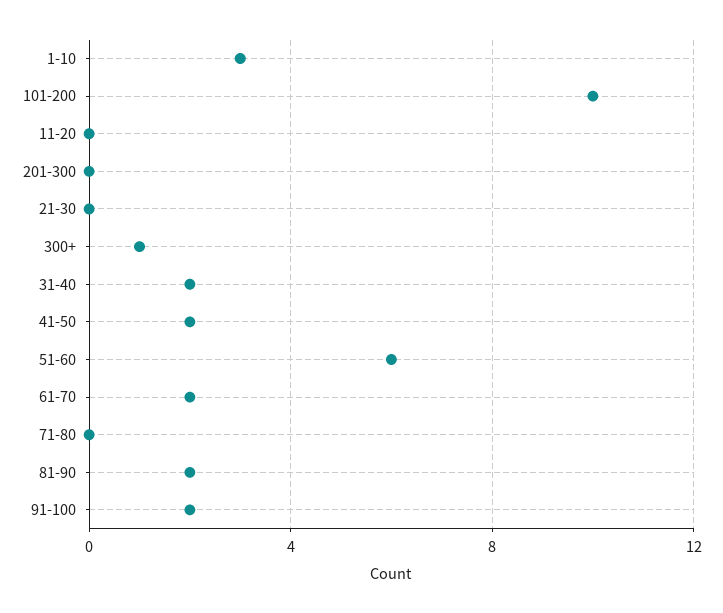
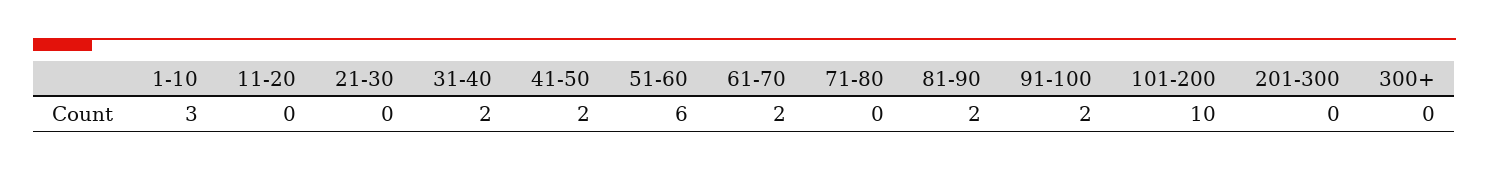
  {
    "1-10": 3,
    "101-200": 10,
    "11-20": 0,
    "201-300": 0,
    "21-30": 0,
-   "300+": 1,
+   "300+": 0,
    "31-40": 2,
    "41-50": 2,
    "51-60": 6,
    "61-70": 2,
    "71-80": 0,
    "81-90": 2,
    "91-100": 2
  }

